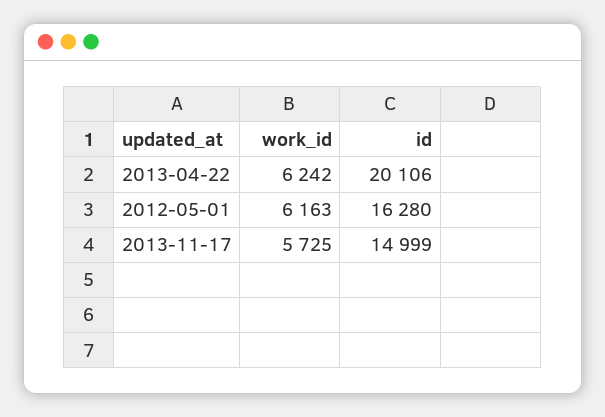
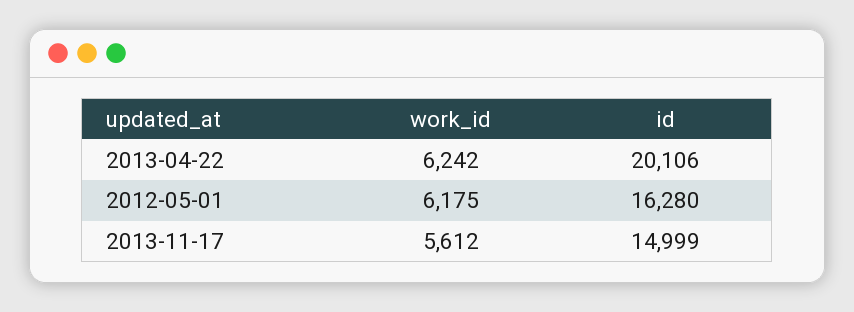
  {
    "work_id": {
      "2013-04-22": 6242,
-     "2012-05-01": 6163,
+     "2012-05-01": 6175,
-     "2013-11-17": 5725
+     "2013-11-17": 5612
    },
    "id": {
      "2013-04-22": 20106,
      "2012-05-01": 16280,
      "2013-11-17": 14999
    }
  }

